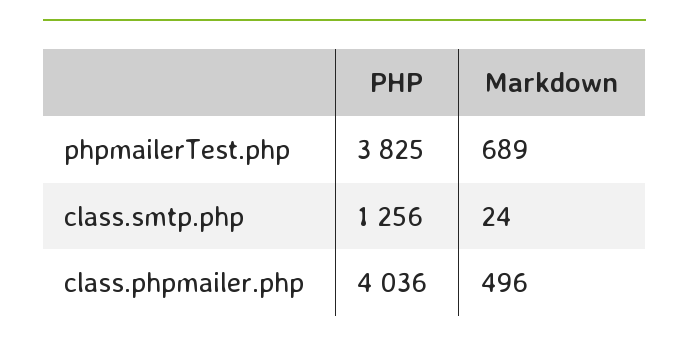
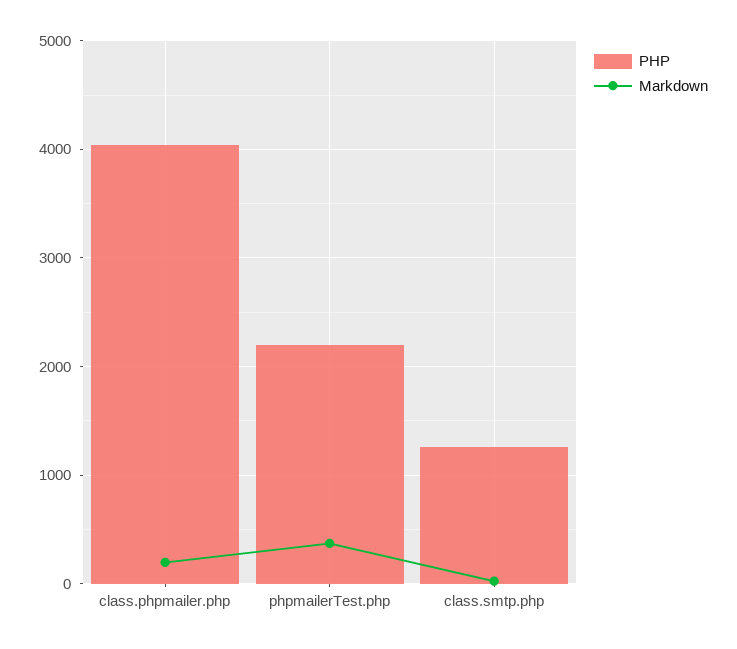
  {
    "PHP": {
-     "phpmailerTest.php": 3825,
+     "phpmailerTest.php": 2200,
      "class.smtp.php": 1256,
      "class.phpmailer.php": 4036
    },
    "Markdown": {
-     "phpmailerTest.php": 689,
+     "phpmailerTest.php": 400,
      "class.smtp.php": 24,
-     "class.phpmailer.php": 496
+     "class.phpmailer.php": 200
    }
  }

